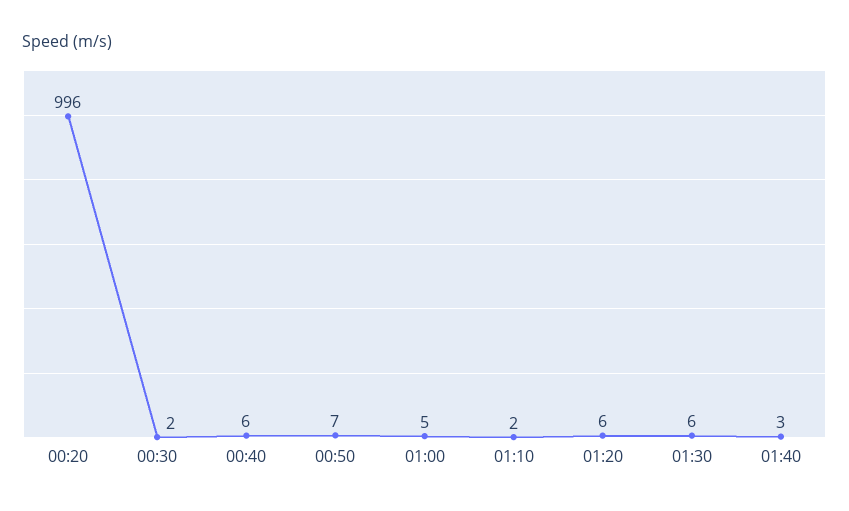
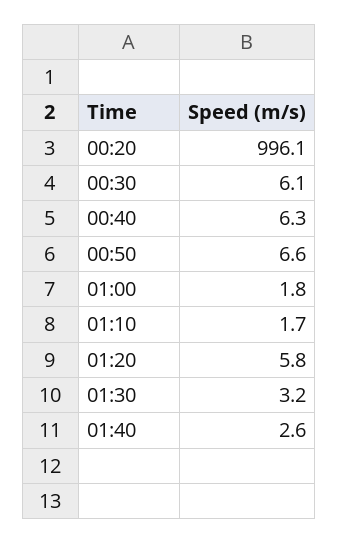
  {
    "00:20": 996.1,
-   "00:30": 2,
+   "00:30": 6.1,
    "00:40": 6.3,
    "00:50": 6.6,
-   "01:00": 5,
+   "01:00": 1.8,
    "01:10": 1.7,
    "01:20": 5.8,
-   "01:30": 6,
+   "01:30": 3.2,
    "01:40": 2.6
  }

